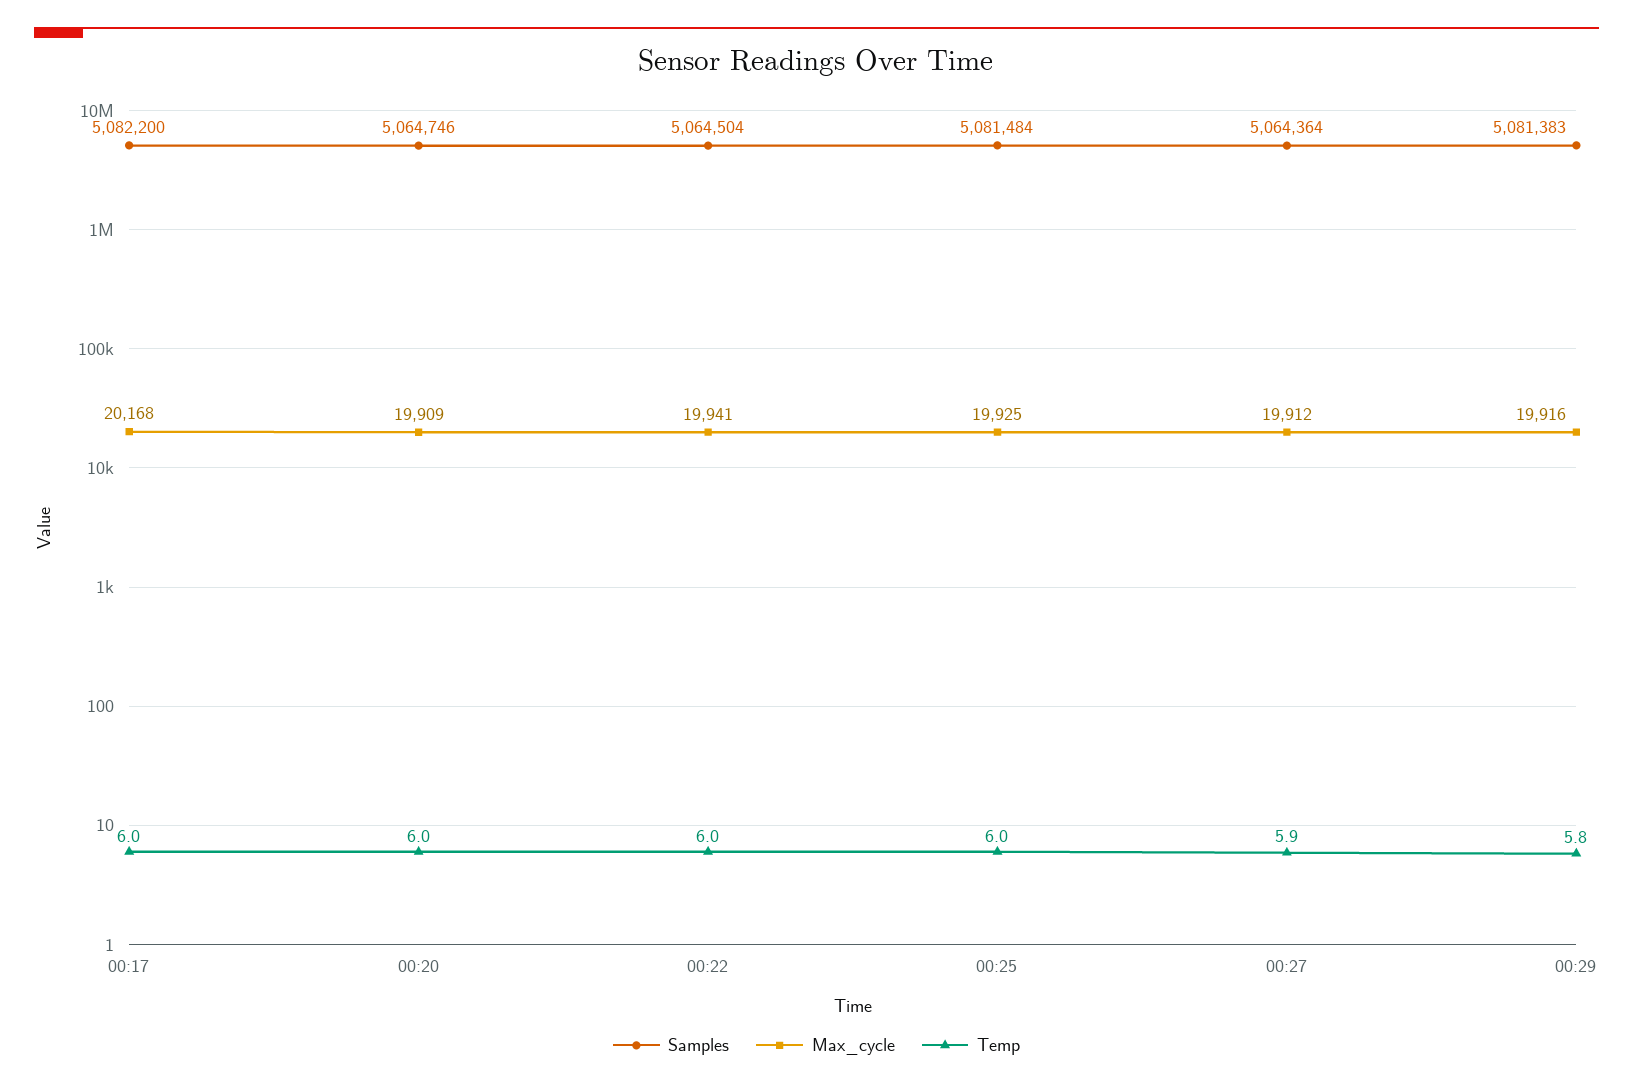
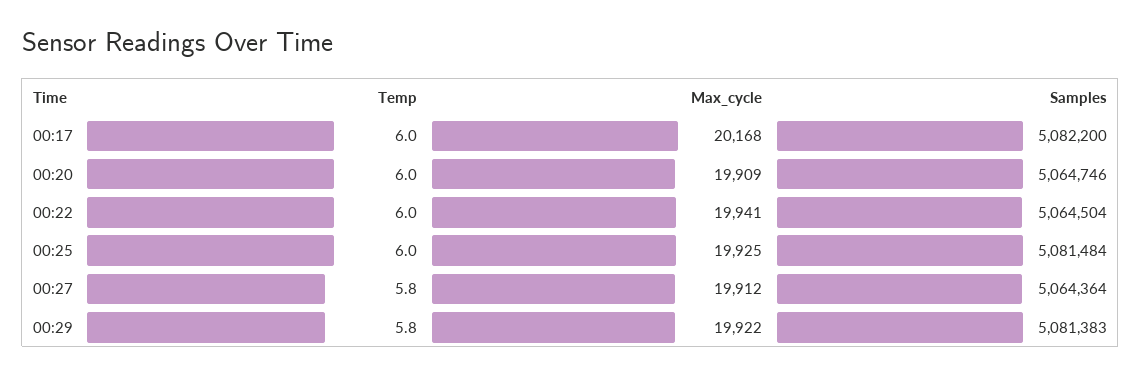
  {
    "Samples": {
      "00:17": 5082200,
      "00:20": 5064746,
      "00:22": 5064504,
      "00:25": 5081484,
      "00:27": 5064364,
      "00:29": 5081383
    },
    "Max_cycle": {
      "00:17": 20168,
      "00:20": 19909,
      "00:22": 19941,
      "00:25": 19925,
      "00:27": 19912,
-     "00:29": 19916
+     "00:29": 19922
    },
    "Temp": {
      "00:17": 6,
      "00:20": 6,
      "00:22": 6,
      "00:25": 6,
-     "00:27": 5.9,
+     "00:27": 5.8,
      "00:29": 5.8
    }
  }

